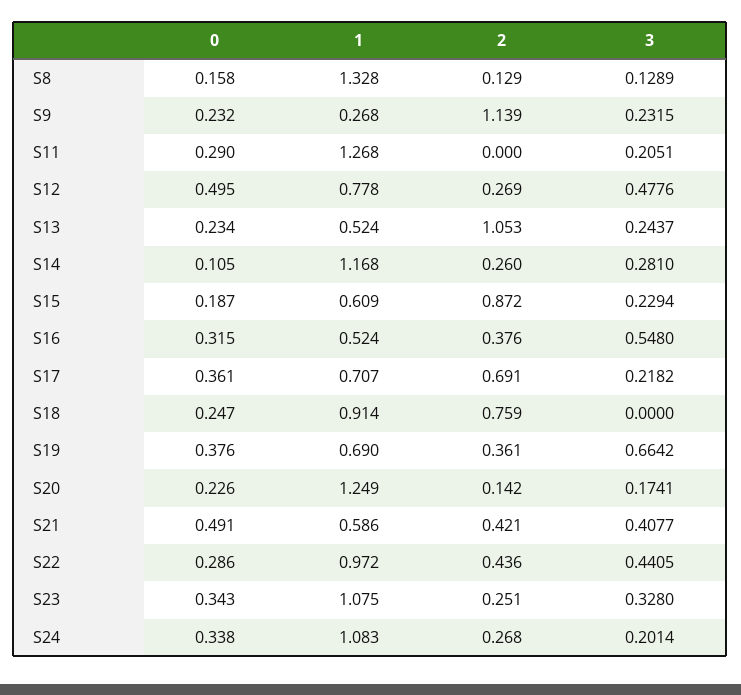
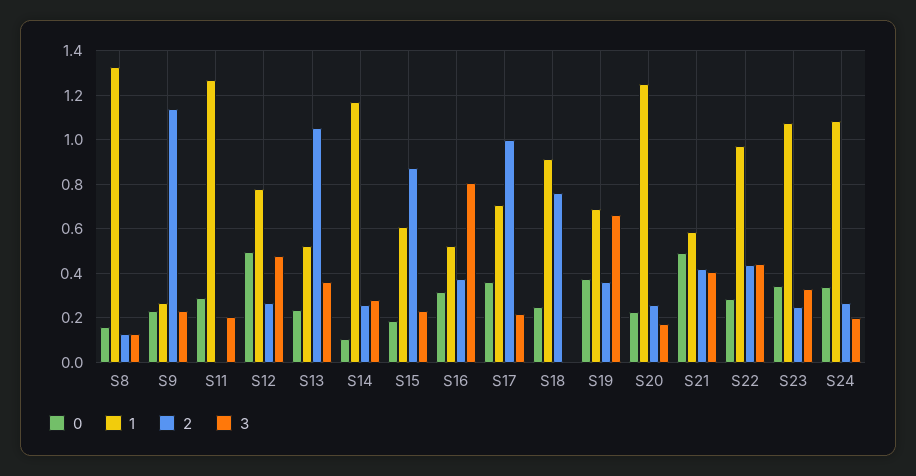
  {
    "0": {
      "S8": 0.158,
      "S9": 0.232,
      "S11": 0.29,
      "S12": 0.495,
      "S13": 0.234,
      "S14": 0.105,
      "S15": 0.187,
      "S16": 0.315,
      "S17": 0.361,
      "S18": 0.247,
      "S19": 0.376,
      "S20": 0.226,
      "S21": 0.491,
      "S22": 0.286,
      "S23": 0.343,
      "S24": 0.338
    },
    "1": {
      "S8": 1.328,
      "S9": 0.268,
      "S11": 1.268,
      "S12": 0.778,
      "S13": 0.524,
      "S14": 1.168,
      "S15": 0.609,
      "S16": 0.524,
      "S17": 0.707,
      "S18": 0.914,
      "S19": 0.69,
      "S20": 1.249,
      "S21": 0.586,
      "S22": 0.972,
      "S23": 1.075,
      "S24": 1.083
    },
    "2": {
      "S8": 0.129,
      "S9": 1.139,
      "S11": 0,
      "S12": 0.269,
      "S13": 1.053,
      "S14": 0.26,
      "S15": 0.872,
      "S16": 0.376,
-     "S17": 0.691,
+     "S17": 1,
      "S18": 0.759,
      "S19": 0.361,
-     "S20": 0.142,
+     "S20": 0.25,
      "S21": 0.421,
      "S22": 0.436,
      "S23": 0.251,
      "S24": 0.268
    },
    "3": {
      "S8": 0.1289,
      "S9": 0.2315,
      "S11": 0.2051,
      "S12": 0.4776,
-     "S13": 0.2437,
+     "S13": 0.35,
      "S14": 0.281,
      "S15": 0.2294,
-     "S16": 0.548,
+     "S16": 0.8,
      "S17": 0.2182,
      "S18": 0,
      "S19": 0.6642,
      "S20": 0.1741,
      "S21": 0.4077,
      "S22": 0.4405,
      "S23": 0.328,
      "S24": 0.2014
    }
  }

